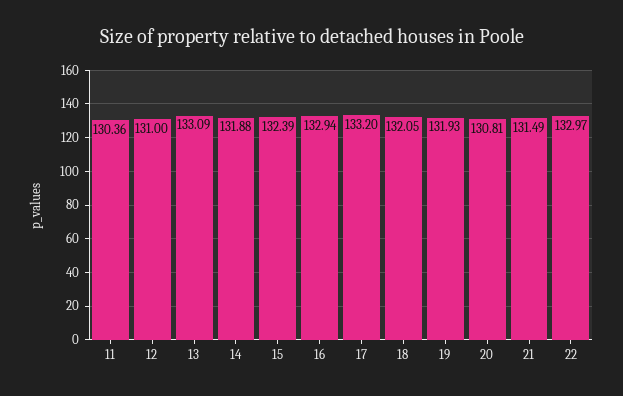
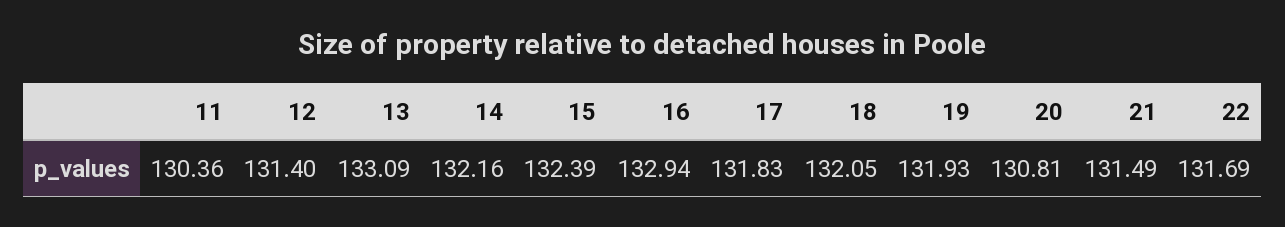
  {
    "11": 130.36,
-   "12": 131,
+   "12": 131.4,
    "13": 133.09,
-   "14": 131.88,
+   "14": 132.16,
    "15": 132.39,
    "16": 132.94,
-   "17": 133.2,
+   "17": 131.83,
    "18": 132.05,
    "19": 131.93,
    "20": 130.81,
    "21": 131.49,
-   "22": 132.97
+   "22": 131.69
  }

